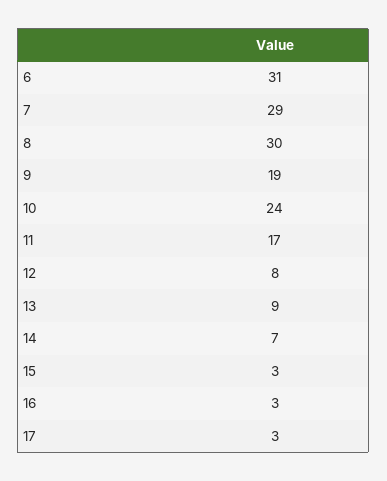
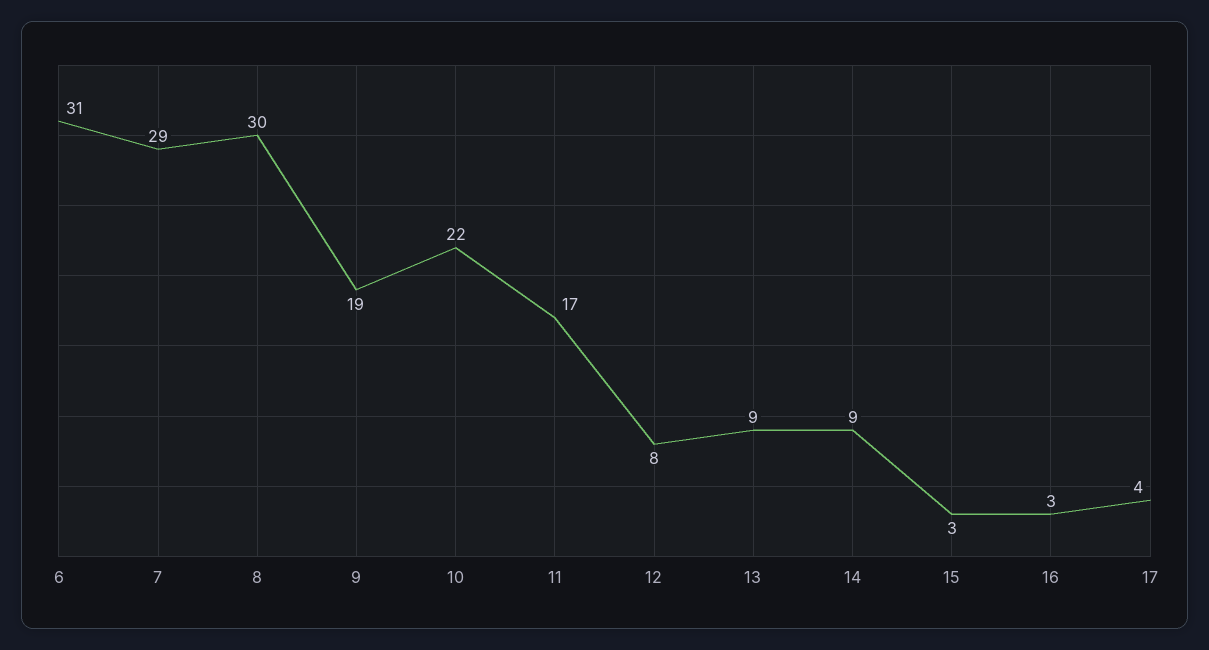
  {
    "6": 31,
    "7": 29,
    "8": 30,
    "9": 19,
-   "10": 24,
+   "10": 22,
    "11": 17,
    "12": 8,
    "13": 9,
-   "14": 7,
+   "14": 9,
    "15": 3,
    "16": 3,
-   "17": 3
+   "17": 4
  }

